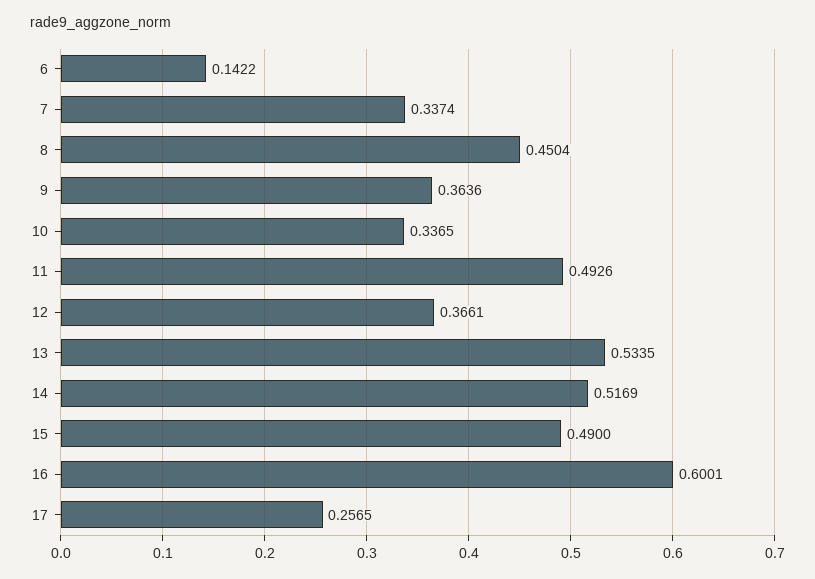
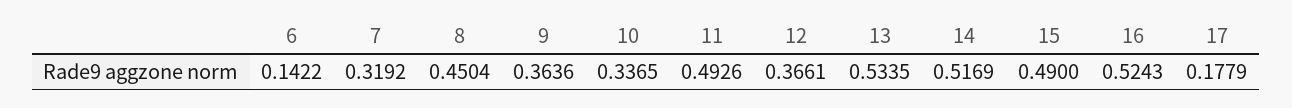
  {
    "6": 0.1422,
-   "7": 0.3374,
+   "7": 0.3192,
    "8": 0.4504,
    "9": 0.3636,
    "10": 0.3365,
    "11": 0.4926,
    "12": 0.3661,
    "13": 0.5335,
    "14": 0.5169,
    "15": 0.49,
-   "16": 0.6001,
+   "16": 0.5243,
-   "17": 0.2565
+   "17": 0.1779
  }

